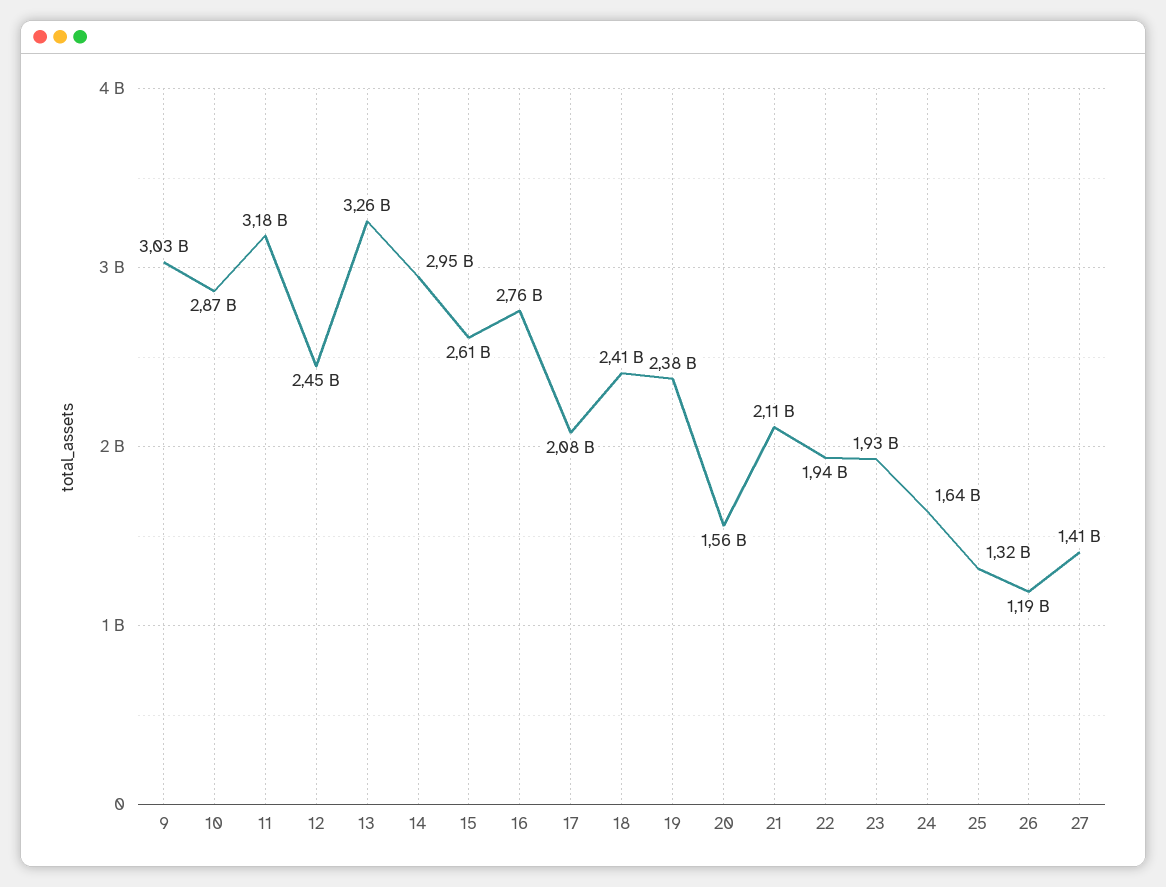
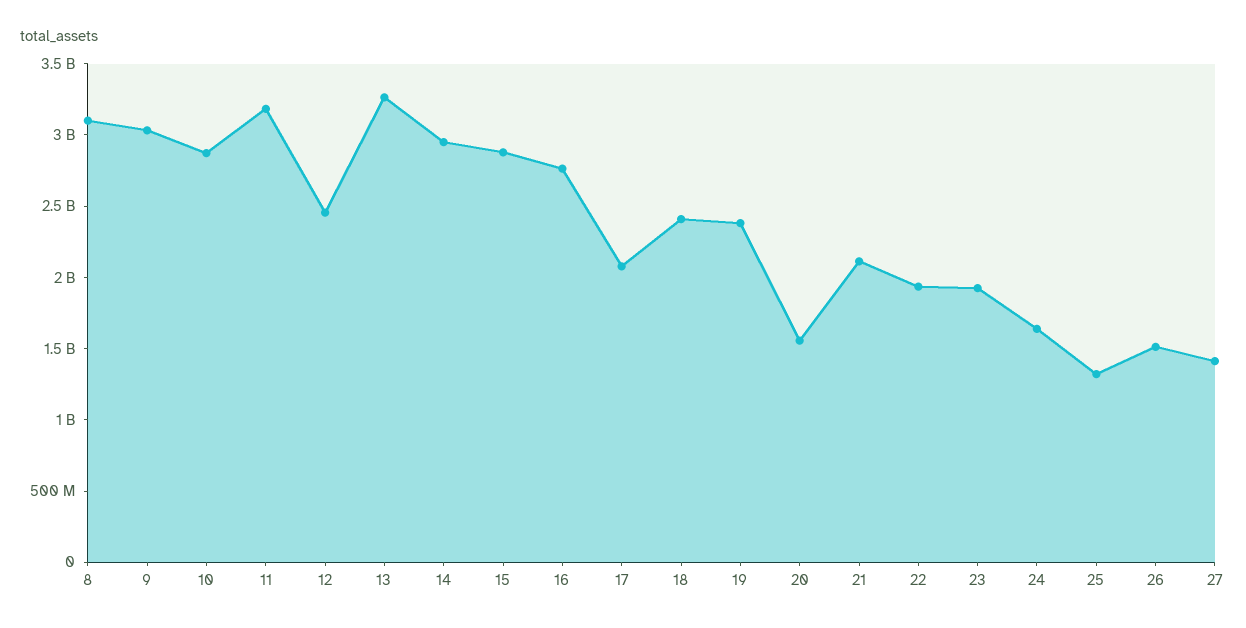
  {
    "9": 3030000000,
    "10": 2870000000,
    "11": 3180000000,
    "12": 2450000000,
    "13": 3260000000,
    "14": 2950000000,
-   "15": 2610000000,
+   "15": 2900000000,
    "16": 2760000000,
    "17": 2080000000,
    "18": 2410000000,
    "19": 2380000000,
    "20": 1560000000,
    "21": 2110000000,
    "22": 1940000000,
    "23": 1930000000,
    "24": 1640000000,
    "25": 1320000000,
-   "26": 1190000000,
+   "26": 1500000000,
-   "27": 1410000000
+   "27": 1410000000,
+   "8": 3100000000
  }

